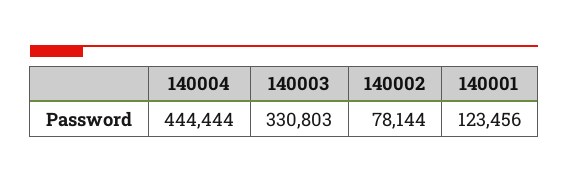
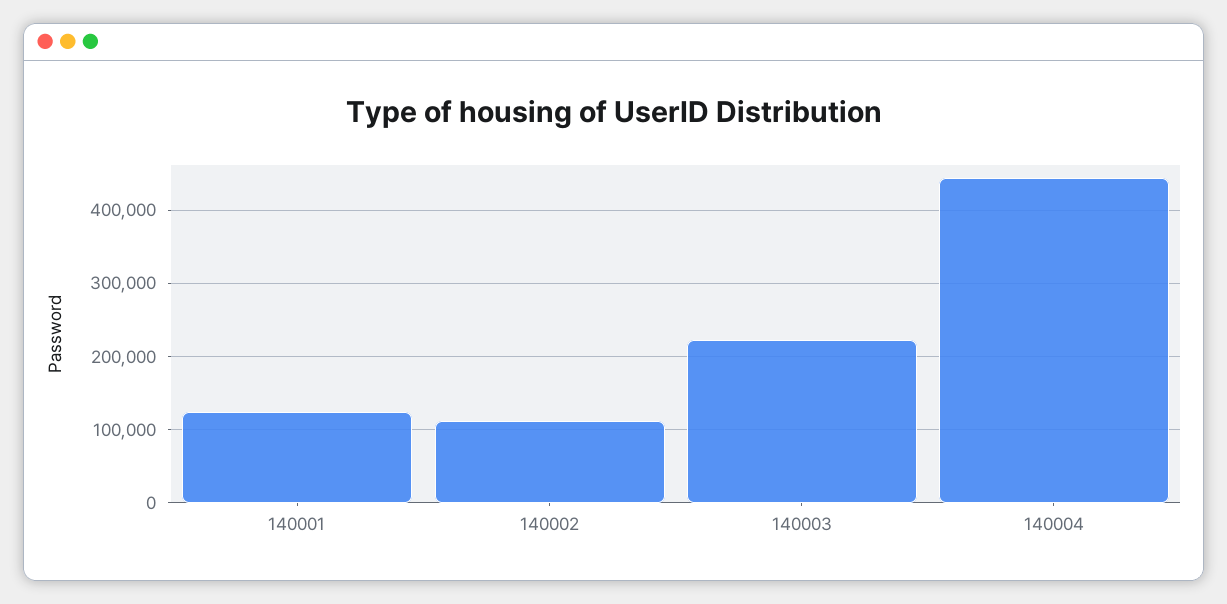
  {
    "140004": 444444,
-   "140003": 330803,
+   "140003": 220000,
-   "140002": 78144,
+   "140002": 110000,
    "140001": 123456
  }

